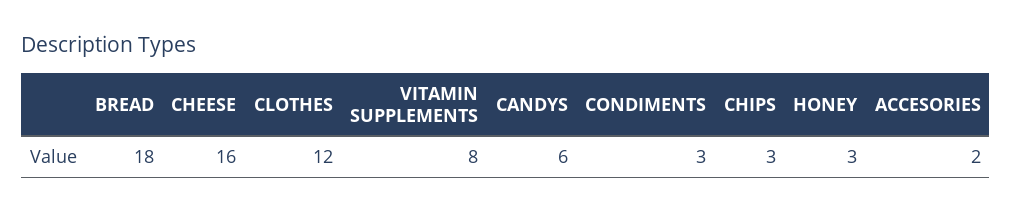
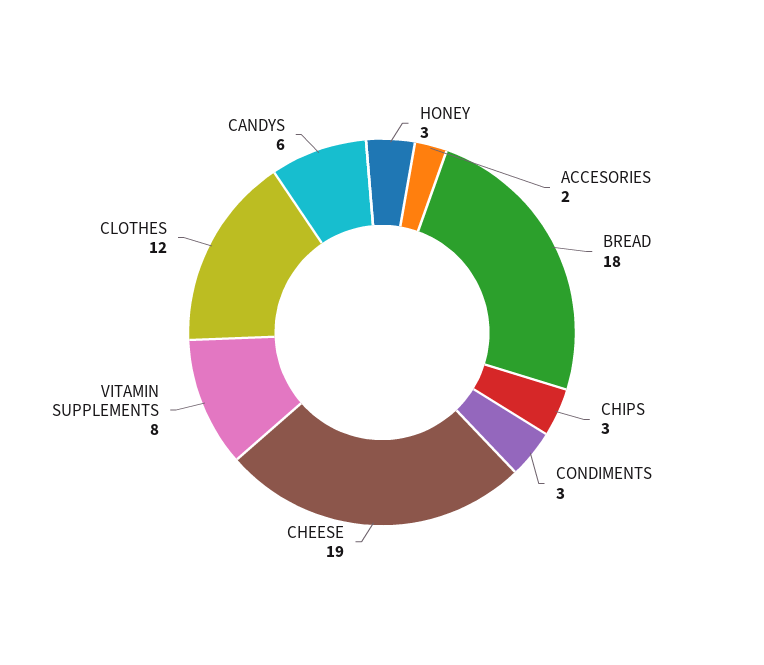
  {
    "BREAD": 18,
-   "CHEESE": 16,
+   "CHEESE": 19,
    "CLOTHES": 12,
    "VITAMIN SUPPLEMENTS": 8,
    "CANDYS": 6,
    "CONDIMENTS": 3,
    "CHIPS": 3,
    "HONEY": 3,
    "ACCESORIES": 2
  }

